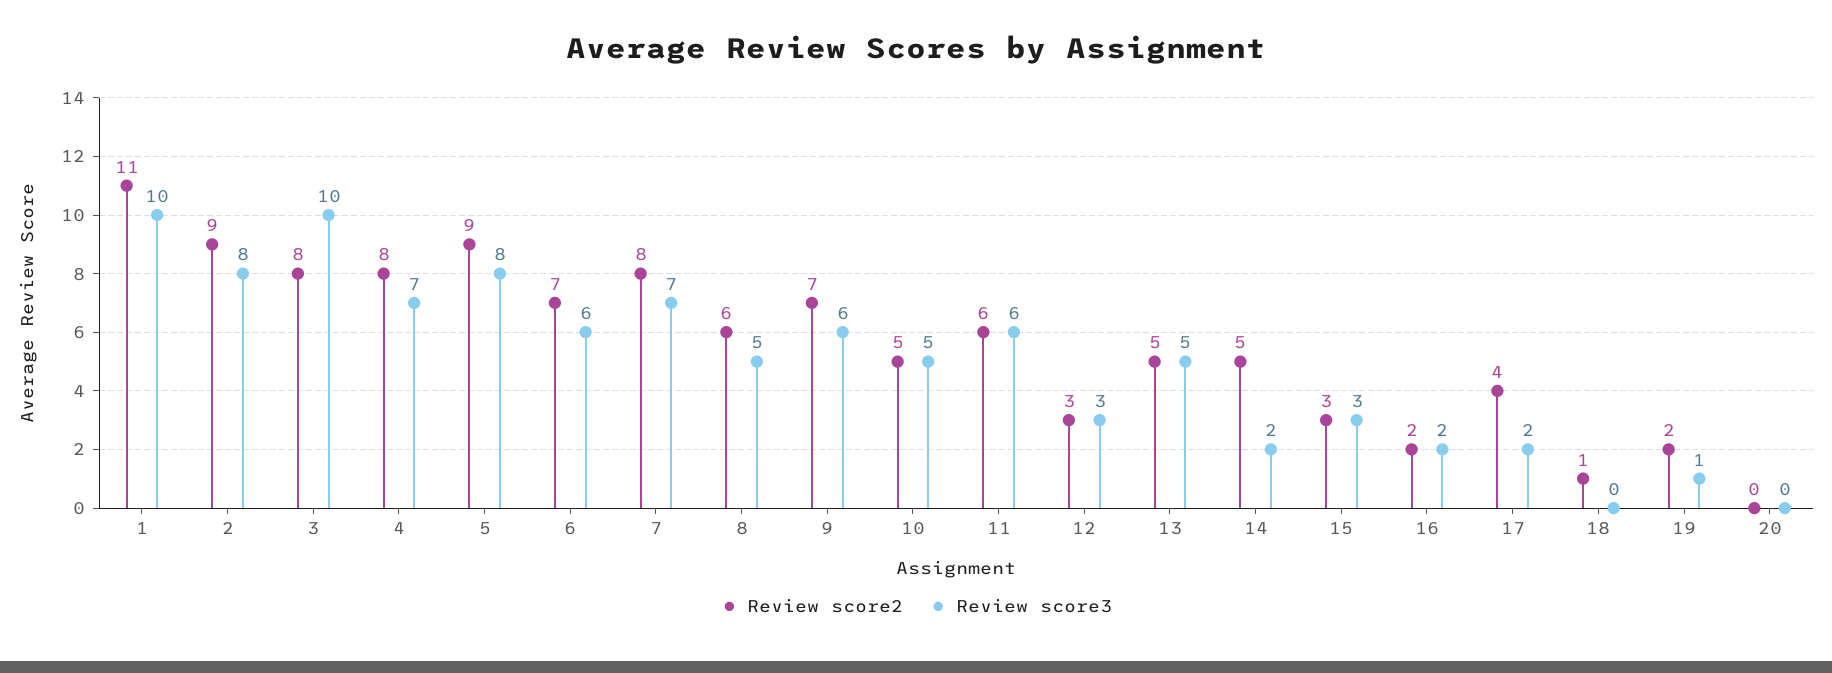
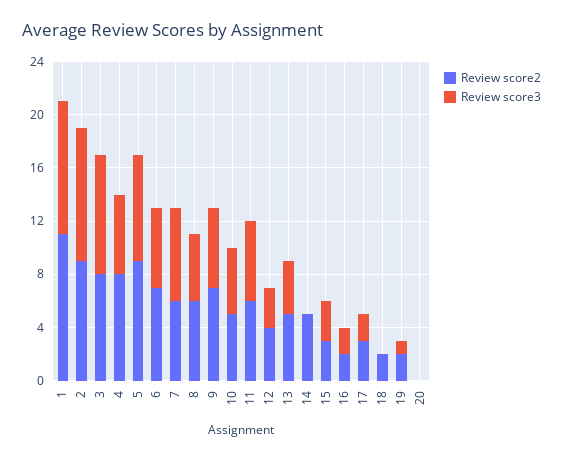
  {
    "Review score2": {
      "1": 11,
      "2": 9,
      "3": 8,
      "4": 8,
      "5": 9,
      "6": 7,
-     "7": 8,
+     "7": 6,
      "8": 6,
      "9": 7,
      "10": 5,
      "11": 6,
-     "12": 3,
+     "12": 4,
      "13": 5,
      "14": 5,
      "15": 3,
      "16": 2,
-     "17": 4,
+     "17": 3,
-     "18": 1,
+     "18": 2,
      "19": 2,
      "20": 0
    },
    "Review score3": {
      "1": 10,
-     "2": 8,
+     "2": 10,
-     "3": 10,
+     "3": 9,
-     "4": 7,
+     "4": 6,
      "5": 8,
      "6": 6,
      "7": 7,
      "8": 5,
      "9": 6,
      "10": 5,
      "11": 6,
      "12": 3,
-     "13": 5,
+     "13": 4,
-     "14": 2,
+     "14": 0,
      "15": 3,
      "16": 2,
      "17": 2,
      "18": 0,
      "19": 1,
      "20": 0
    }
  }

